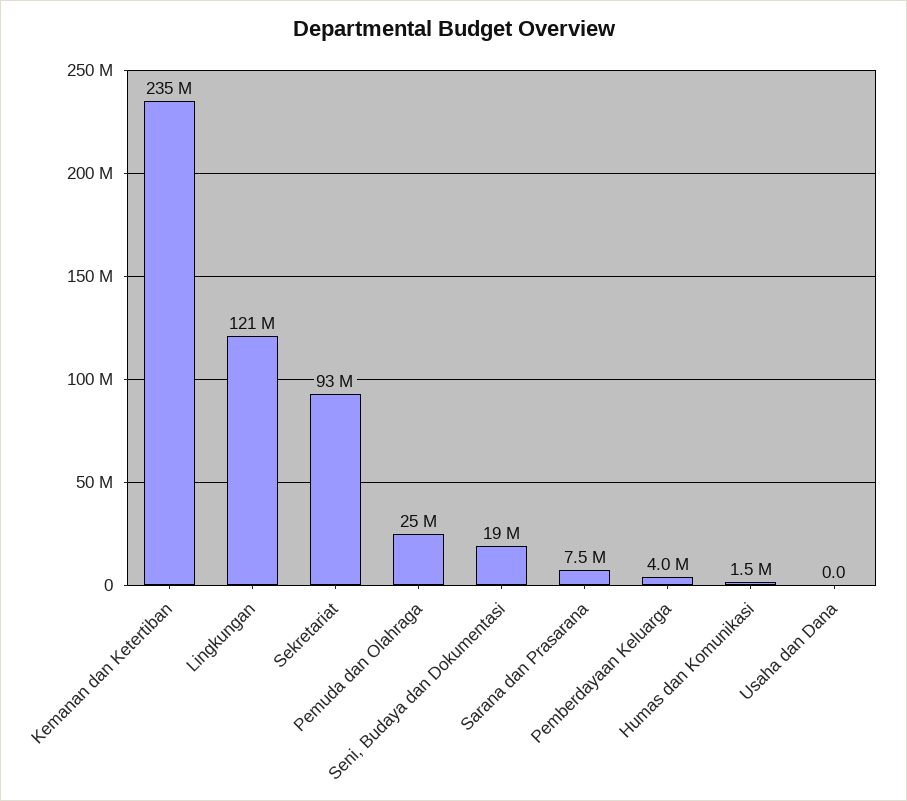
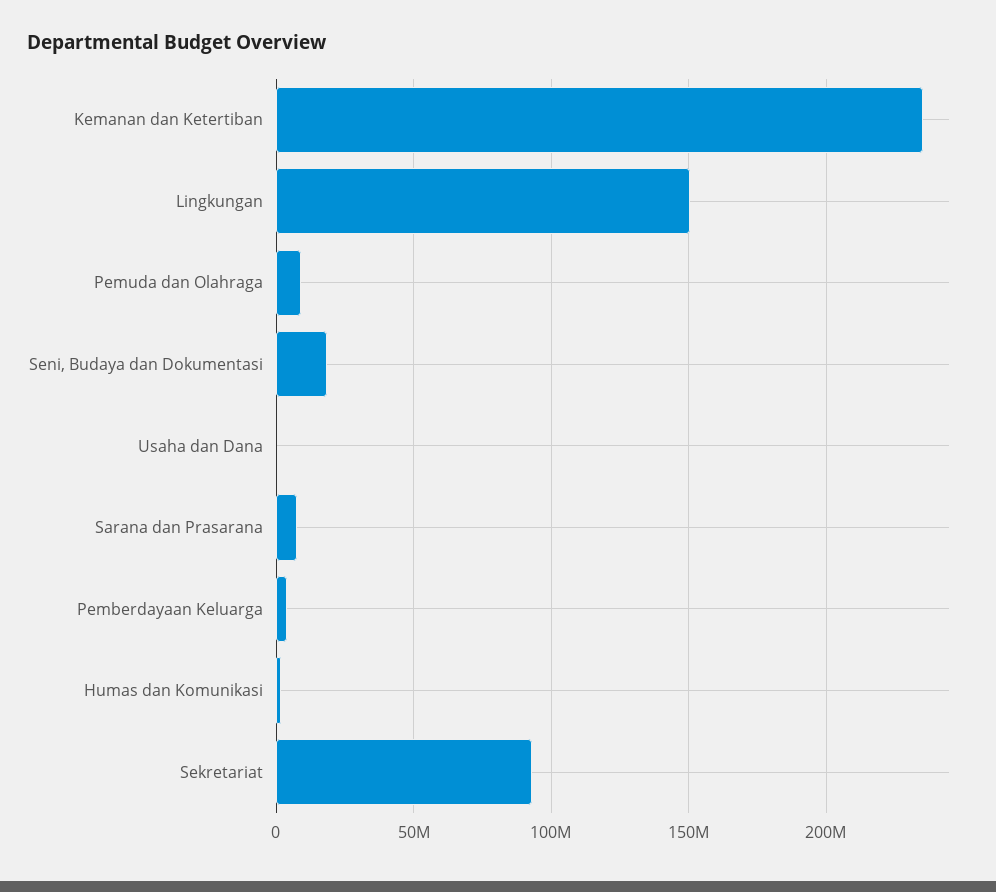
  {
    "Kemanan dan Ketertiban": 235000000,
-   "Lingkungan": 121000000,
+   "Lingkungan": 150000000,
    "Sekretariat": 93000000,
-   "Pemuda dan Olahraga": 25000000,
+   "Pemuda dan Olahraga": 10000000,
    "Seni, Budaya dan Dokumentasi": 19000000,
    "Sarana dan Prasarana": 7500000,
    "Pemberdayaan Keluarga": 4000000,
    "Humas dan Komunikasi": 1500000,
    "Usaha dan Dana": 0
  }

